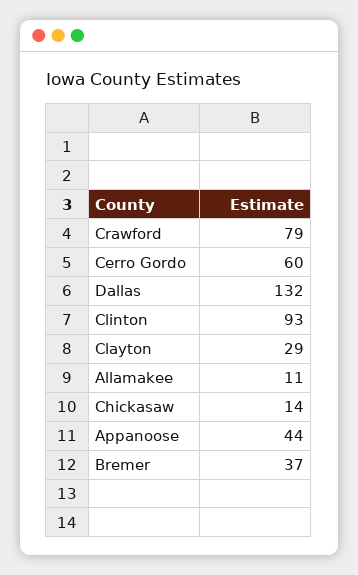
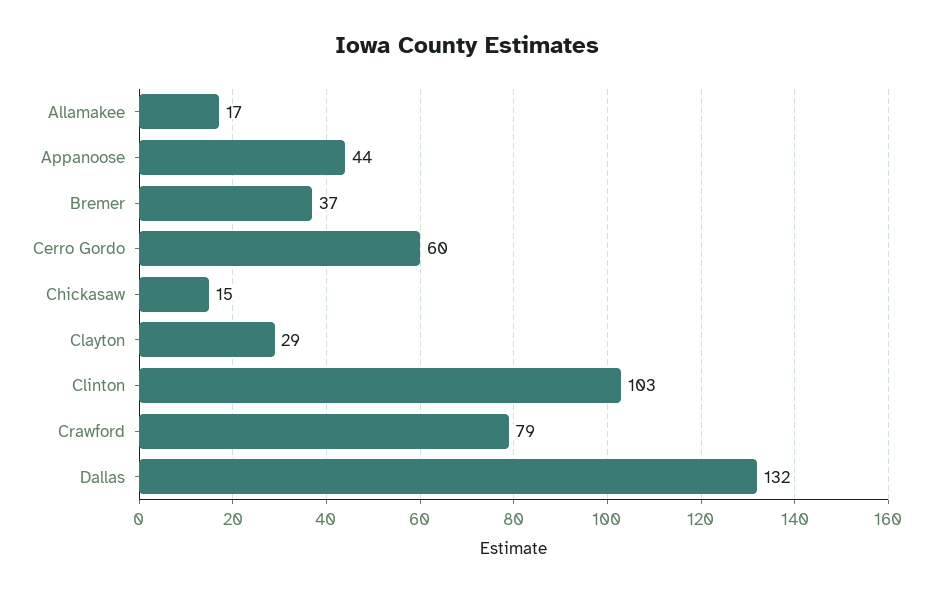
  {
    "Crawford": 79,
    "Cerro Gordo": 60,
    "Dallas": 132,
-   "Clinton": 93,
+   "Clinton": 103,
    "Clayton": 29,
-   "Allamakee": 11,
+   "Allamakee": 17,
-   "Chickasaw": 14,
+   "Chickasaw": 15,
    "Appanoose": 44,
    "Bremer": 37
  }

